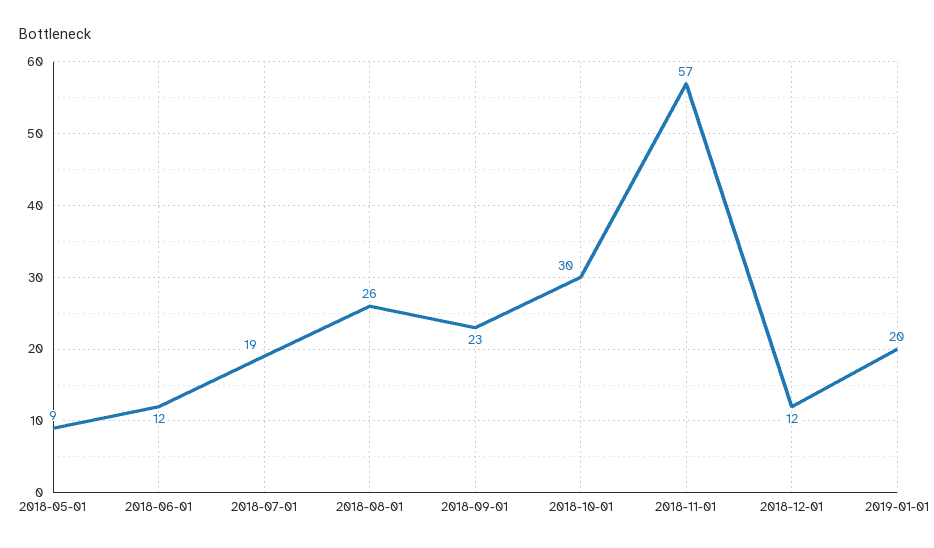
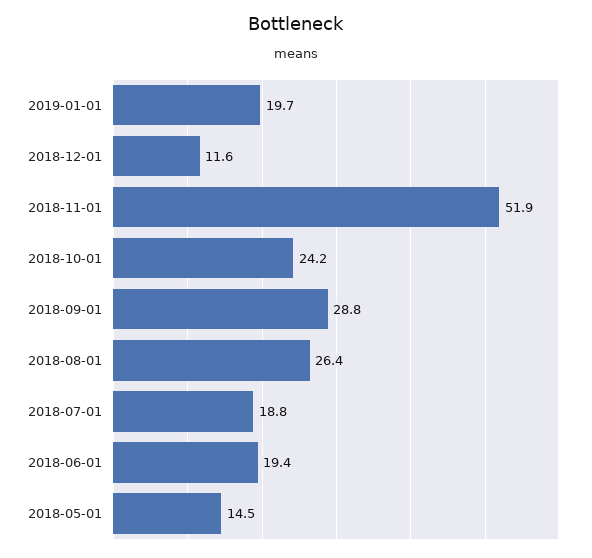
  {
-   "2018-05-01": 9,
+   "2018-05-01": 14.5,
-   "2018-06-01": 12,
+   "2018-06-01": 19.4,
    "2018-07-01": 18.8,
    "2018-08-01": 26.4,
-   "2018-09-01": 23,
+   "2018-09-01": 28.8,
-   "2018-10-01": 30,
+   "2018-10-01": 24.2,
-   "2018-11-01": 57,
+   "2018-11-01": 51.9,
    "2018-12-01": 11.6,
    "2019-01-01": 19.7
  }

